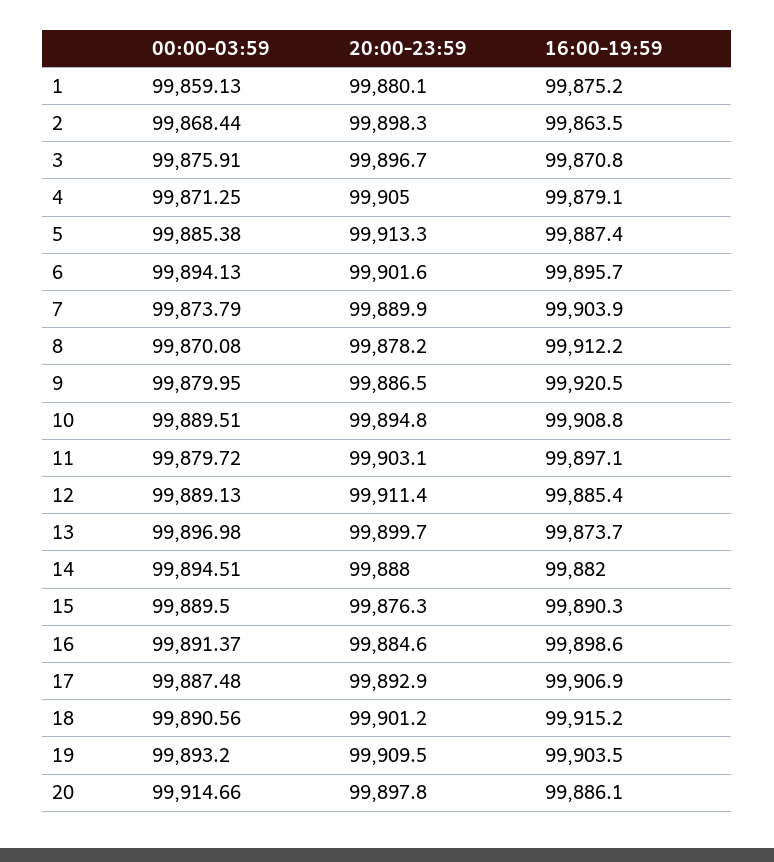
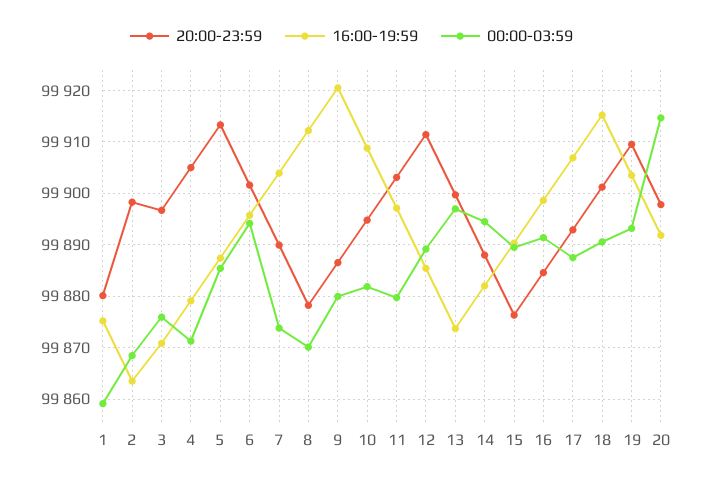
  {
    "00:00-03:59": {
      "1": 99859.13,
      "2": 99868.44,
      "3": 99875.91,
      "4": 99871.25,
      "5": 99885.38,
      "6": 99894.13,
      "7": 99873.79,
      "8": 99870.08,
      "9": 99879.95,
-     "10": 99889.51,
+     "10": 99882,
      "11": 99879.72,
      "12": 99889.13,
      "13": 99896.98,
      "14": 99894.51,
      "15": 99889.5,
      "16": 99891.37,
      "17": 99887.48,
      "18": 99890.56,
      "19": 99893.2,
      "20": 99914.66
    },
    "20:00-23:59": {
      "1": 99880.1,
      "2": 99898.3,
      "3": 99896.7,
      "4": 99905,
      "5": 99913.3,
      "6": 99901.6,
      "7": 99889.9,
      "8": 99878.2,
      "9": 99886.5,
      "10": 99894.8,
      "11": 99903.1,
      "12": 99911.4,
      "13": 99899.7,
      "14": 99888,
      "15": 99876.3,
      "16": 99884.6,
      "17": 99892.9,
      "18": 99901.2,
      "19": 99909.5,
      "20": 99897.8
    },
    "16:00-19:59": {
      "1": 99875.2,
      "2": 99863.5,
      "3": 99870.8,
      "4": 99879.1,
      "5": 99887.4,
      "6": 99895.7,
      "7": 99903.9,
      "8": 99912.2,
      "9": 99920.5,
      "10": 99908.8,
      "11": 99897.1,
      "12": 99885.4,
      "13": 99873.7,
      "14": 99882,
      "15": 99890.3,
      "16": 99898.6,
      "17": 99906.9,
      "18": 99915.2,
      "19": 99903.5,
-     "20": 99886.1
+     "20": 99892
    }
  }

